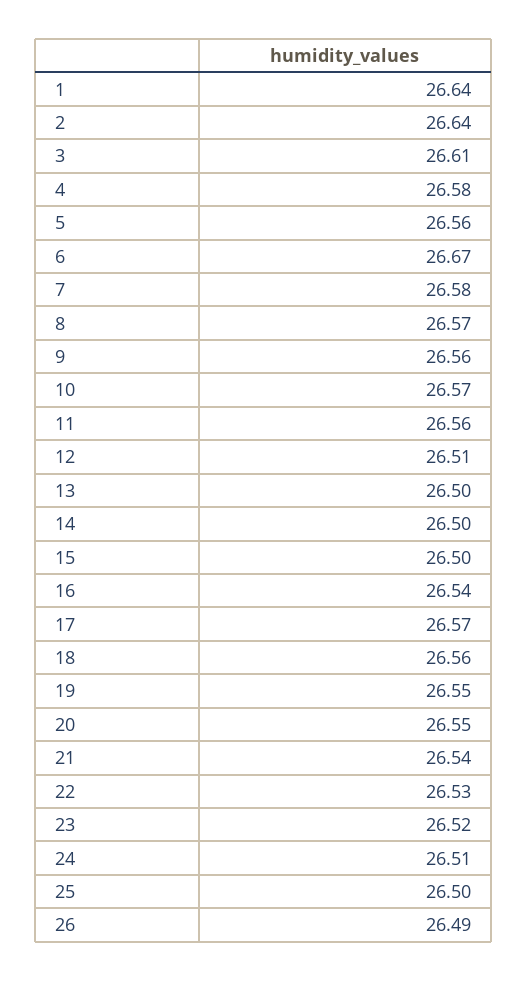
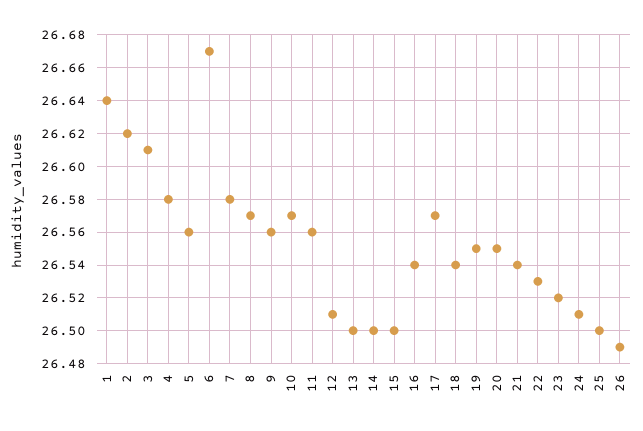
  {
    "1": 26.64,
-   "2": 26.64,
+   "2": 26.62,
    "3": 26.61,
    "4": 26.58,
    "5": 26.56,
    "6": 26.67,
    "7": 26.58,
    "8": 26.57,
    "9": 26.56,
    "10": 26.57,
    "11": 26.56,
    "12": 26.51,
    "13": 26.5,
    "14": 26.5,
    "15": 26.5,
    "16": 26.54,
    "17": 26.57,
-   "18": 26.56,
+   "18": 26.54,
    "19": 26.55,
    "20": 26.55,
    "21": 26.54,
    "22": 26.53,
    "23": 26.52,
    "24": 26.51,
    "25": 26.5,
    "26": 26.49
  }

